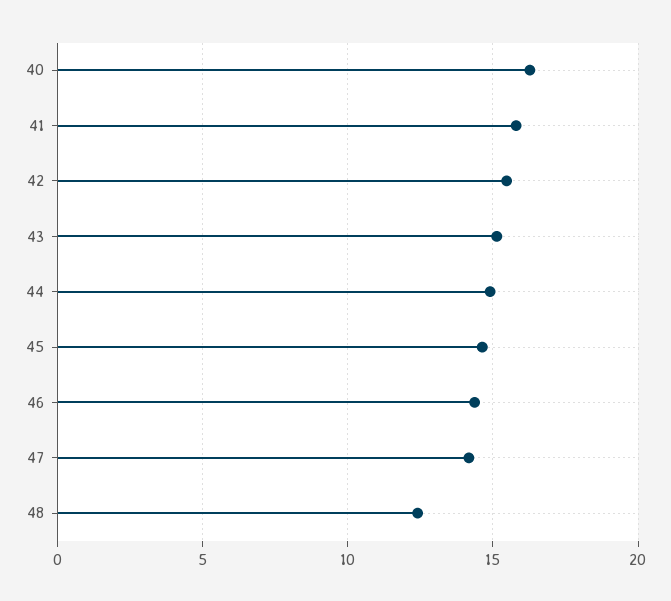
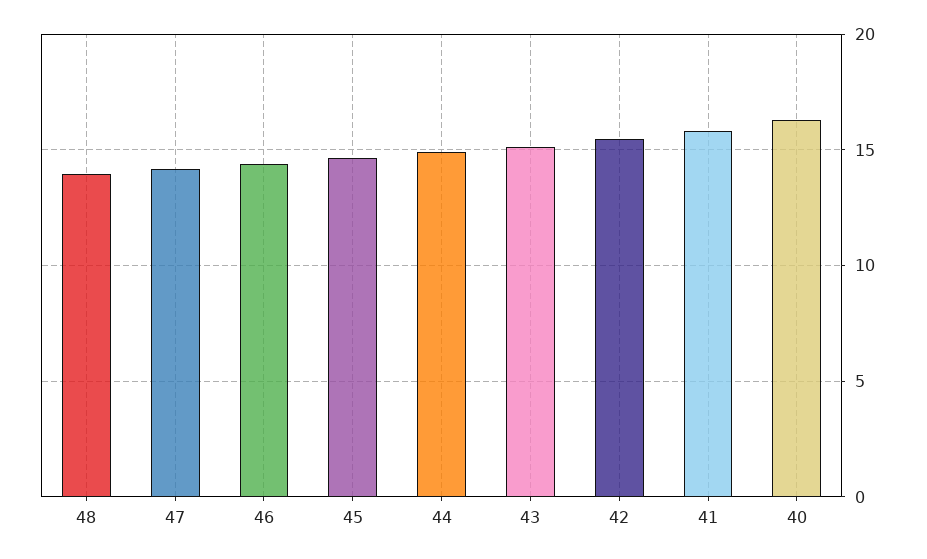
  {
    "40": 16.5,
    "41": 16,
    "42": 15.5,
    "43": 15,
    "44": 15,
    "45": 14.5,
    "46": 14.5,
    "47": 14,
-   "48": 12.5
+   "48": 14
  }

